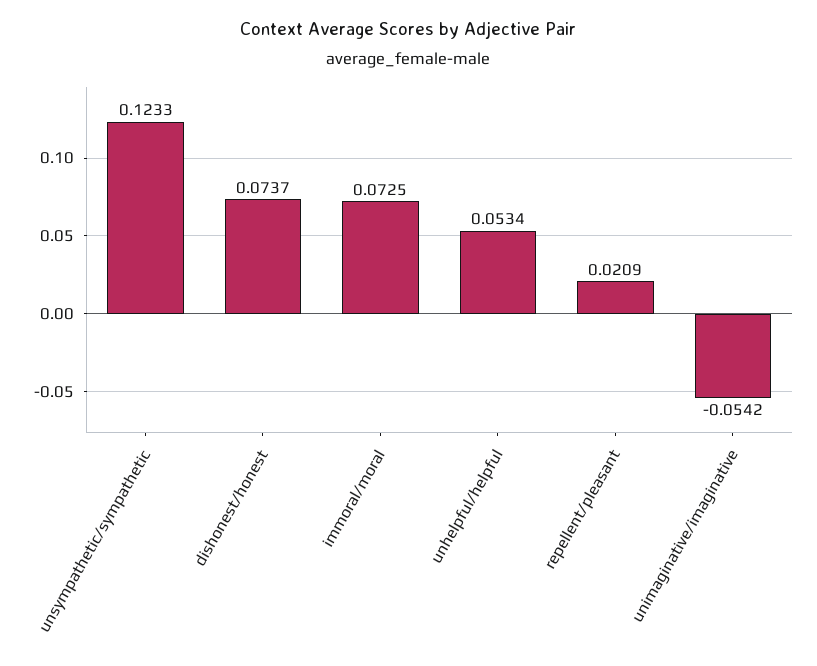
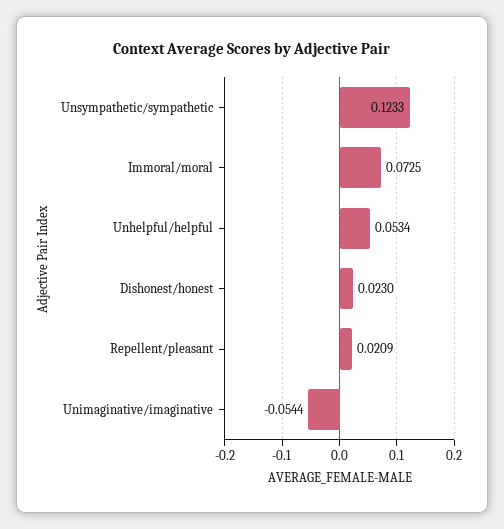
  {
    "unsympathetic/sympathetic": 0.1233,
-   "dishonest/honest": 0.0737,
+   "dishonest/honest": 0.023,
    "immoral/moral": 0.0725,
    "unhelpful/helpful": 0.0534,
    "repellent/pleasant": 0.0209,
-   "unimaginative/imaginative": -0.0542
+   "unimaginative/imaginative": -0.0544
  }

